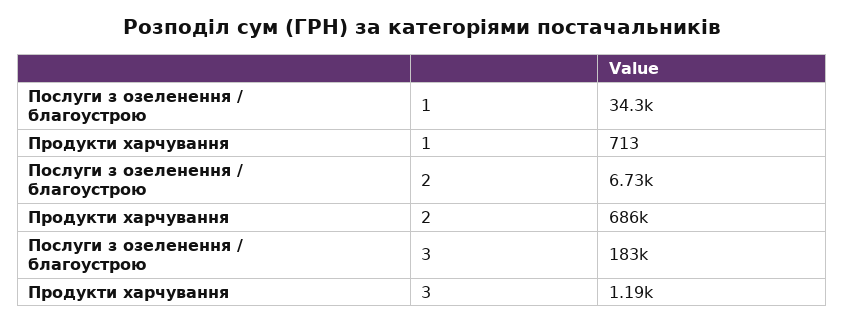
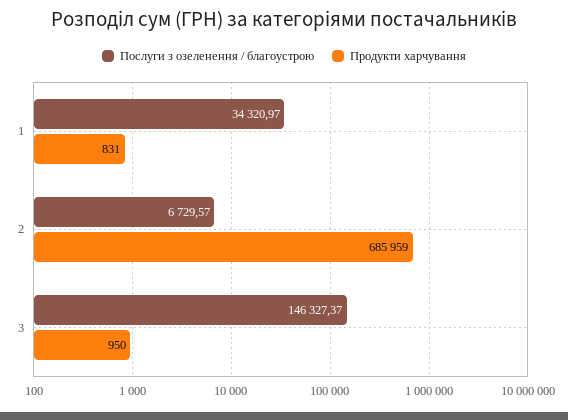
  {
    "Послуги з озеленення / благоустрою": {
      "1": 34320.97,
      "2": 6729.57,
-     "3": 183000
+     "3": 146327.37
    },
    "Продукти харчування": {
-     "1": 713,
+     "1": 831,
      "2": 685959,
-     "3": 1190
+     "3": 950
    }
  }

